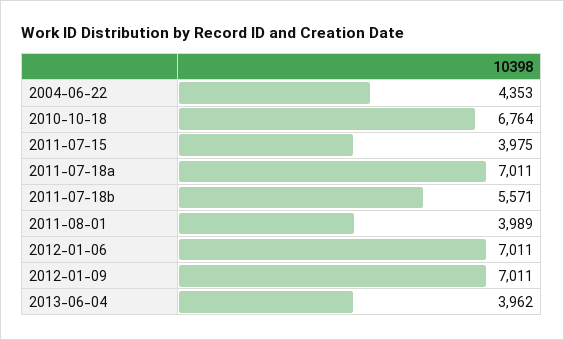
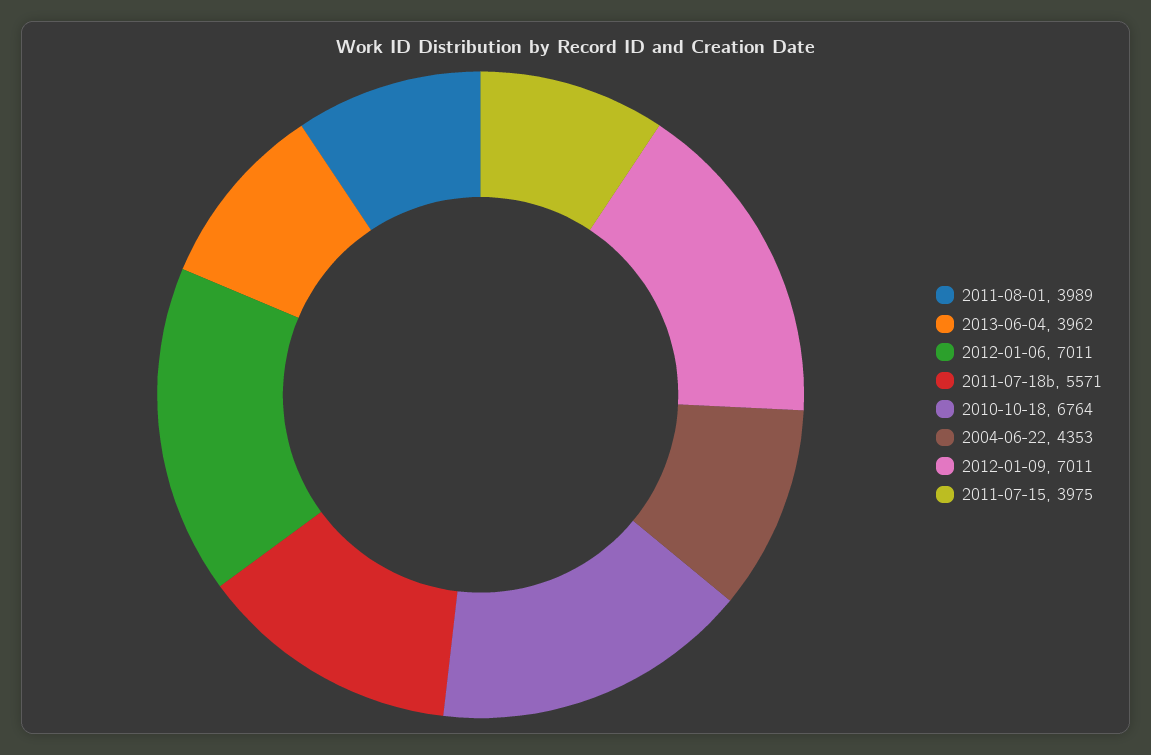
  {
    "2004-06-22": 4353,
    "2010-10-18": 6764,
    "2011-07-15": 3975,
-   "2011-07-18a": 7011,
    "2011-07-18b": 5571,
    "2011-08-01": 3989,
    "2012-01-06": 7011,
    "2012-01-09": 7011,
    "2013-06-04": 3962
  }

